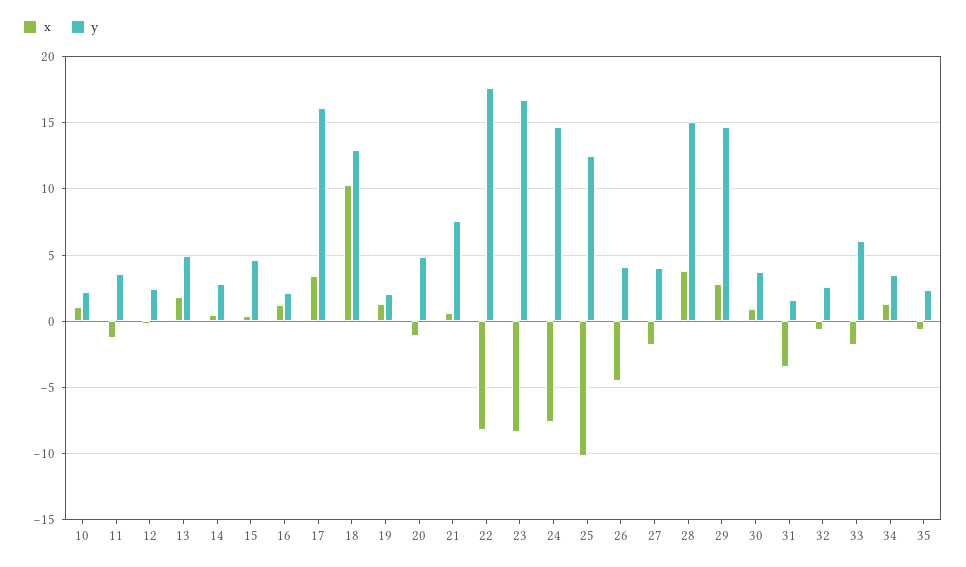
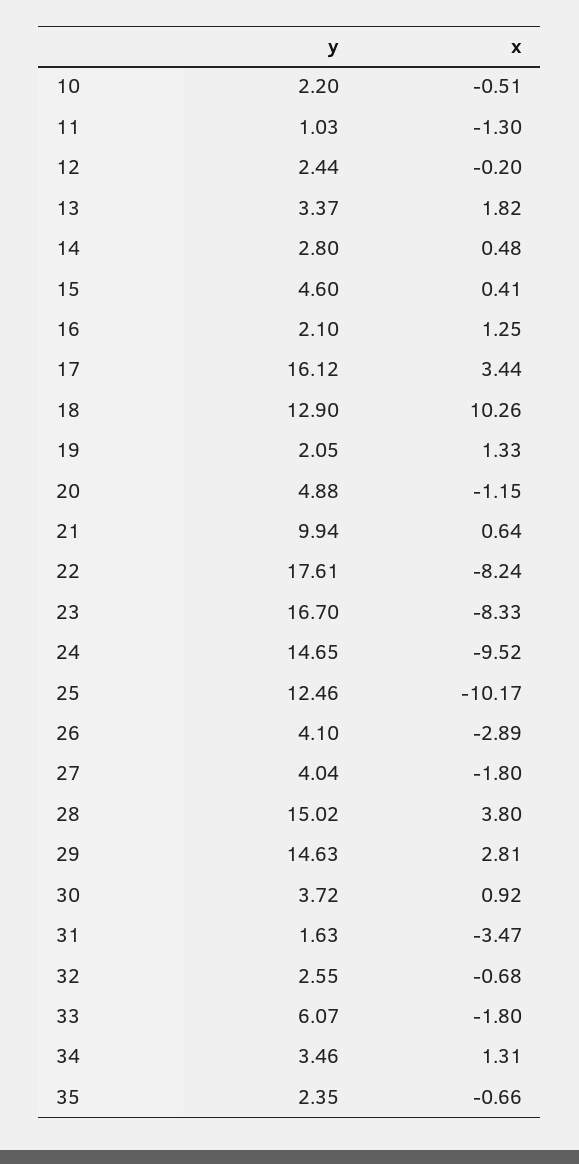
  {
    "x": {
-     "10": 1,
+     "10": -0.51,
      "11": -1.3,
      "12": -0.2,
      "13": 1.82,
      "14": 0.48,
      "15": 0.41,
      "16": 1.25,
      "17": 3.44,
      "18": 10.26,
      "19": 1.33,
      "20": -1.15,
      "21": 0.64,
      "22": -8.24,
      "23": -8.33,
-     "24": -7.5,
+     "24": -9.52,
      "25": -10.17,
-     "26": -4.5,
+     "26": -2.89,
      "27": -1.8,
      "28": 3.8,
      "29": 2.81,
      "30": 0.92,
      "31": -3.47,
      "32": -0.68,
      "33": -1.8,
      "34": 1.31,
      "35": -0.66
    },
    "y": {
      "10": 2.2,
-     "11": 3.5,
+     "11": 1.03,
      "12": 2.44,
-     "13": 5,
+     "13": 3.37,
      "14": 2.8,
      "15": 4.6,
      "16": 2.1,
      "17": 16.12,
      "18": 12.9,
      "19": 2.05,
      "20": 4.88,
-     "21": 7.5,
+     "21": 9.94,
      "22": 17.61,
      "23": 16.7,
      "24": 14.65,
      "25": 12.46,
      "26": 4.1,
      "27": 4.04,
      "28": 15.02,
      "29": 14.63,
      "30": 3.72,
      "31": 1.63,
      "32": 2.55,
      "33": 6.07,
      "34": 3.46,
      "35": 2.35
    }
  }

